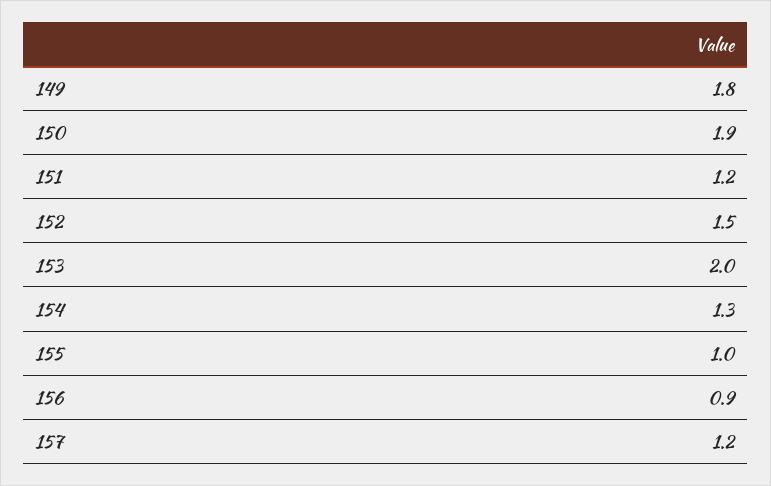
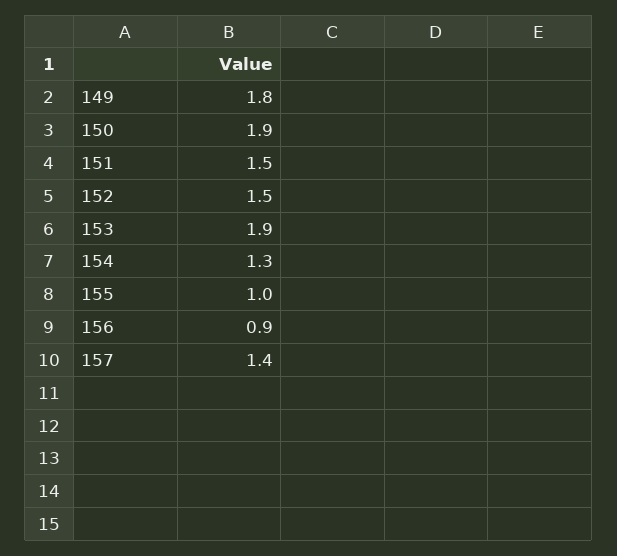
  {
    "149": 1.8,
    "150": 1.9,
-   "151": 1.2,
+   "151": 1.5,
    "152": 1.5,
-   "153": 2,
+   "153": 1.9,
    "154": 1.3,
    "155": 1,
    "156": 0.9,
-   "157": 1.2
+   "157": 1.4
  }

